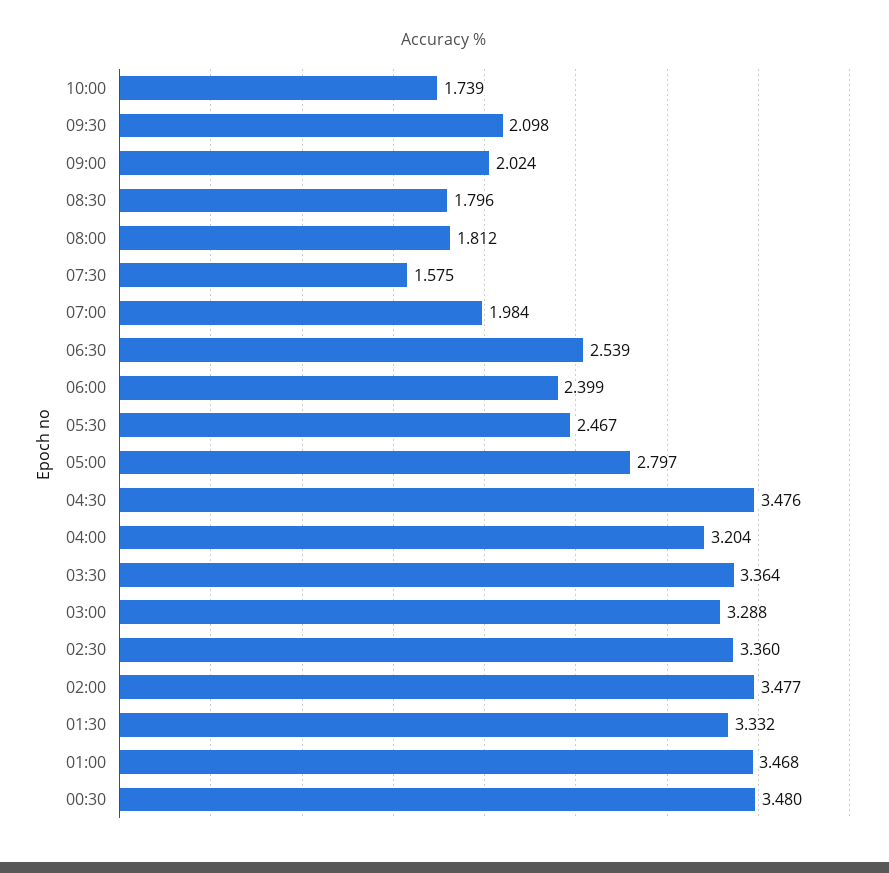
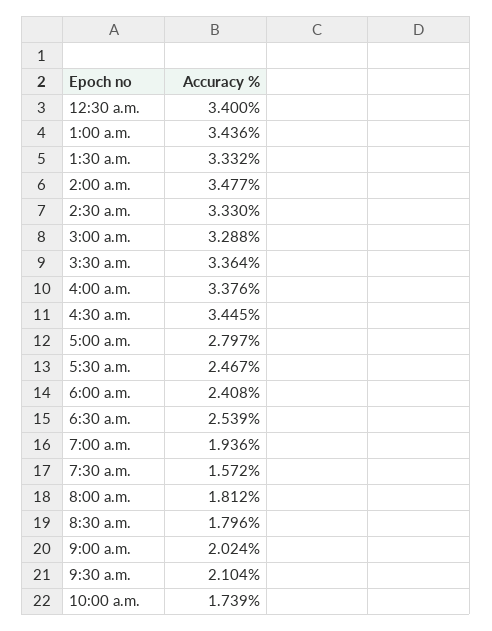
  {
    "10:00": 1.739,
-   "09:30": 2.098,
+   "09:30": 2.104,
    "09:00": 2.024,
    "08:30": 1.796,
    "08:00": 1.812,
-   "07:30": 1.575,
+   "07:30": 1.572,
-   "07:00": 1.984,
+   "07:00": 1.936,
    "06:30": 2.539,
-   "06:00": 2.399,
+   "06:00": 2.408,
    "05:30": 2.467,
    "05:00": 2.797,
-   "04:30": 3.476,
+   "04:30": 3.445,
-   "04:00": 3.204,
+   "04:00": 3.376,
    "03:30": 3.364,
    "03:00": 3.288,
-   "02:30": 3.36,
+   "02:30": 3.33,
    "02:00": 3.477,
    "01:30": 3.332,
-   "01:00": 3.468,
+   "01:00": 3.436,
-   "00:30": 3.48
+   "00:30": 3.4
  }

